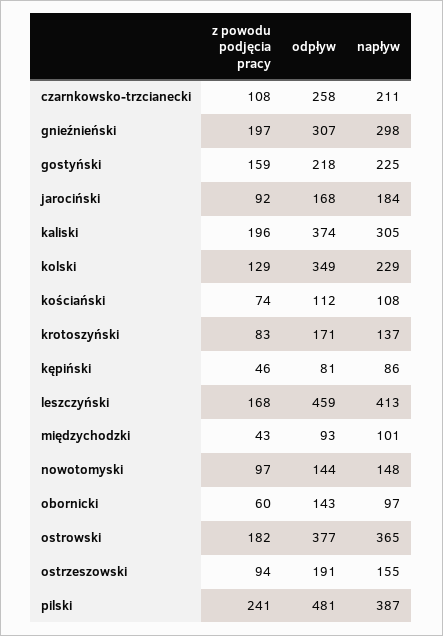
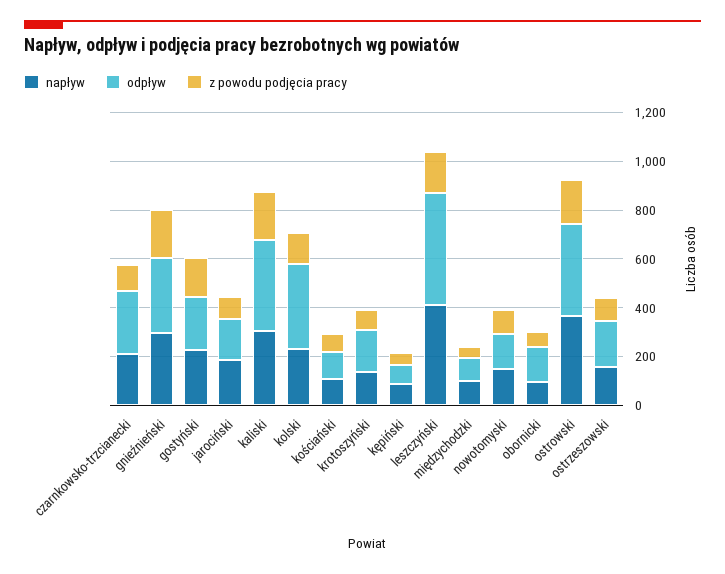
  {
    "z powodu podjęcia pracy": {
      "czarnkowsko-trzcianecki": 108,
      "gnieźnieński": 197,
      "gostyński": 159,
      "jarociński": 92,
      "kaliski": 196,
      "kolski": 129,
      "kościański": 74,
      "krotoszyński": 83,
      "kępiński": 46,
      "leszczyński": 168,
      "międzychodzki": 43,
      "nowotomyski": 97,
      "obornicki": 60,
      "ostrowski": 182,
-     "ostrzeszowski": 94,
+     "ostrzeszowski": 94
-     "pilski": 241
    },
    "odpływ": {
      "czarnkowsko-trzcianecki": 258,
      "gnieźnieński": 307,
      "gostyński": 218,
      "jarociński": 168,
      "kaliski": 374,
      "kolski": 349,
      "kościański": 112,
      "krotoszyński": 171,
      "kępiński": 81,
      "leszczyński": 459,
      "międzychodzki": 93,
      "nowotomyski": 144,
      "obornicki": 143,
      "ostrowski": 377,
-     "ostrzeszowski": 191,
+     "ostrzeszowski": 191
-     "pilski": 481
    },
    "napływ": {
      "czarnkowsko-trzcianecki": 211,
      "gnieźnieński": 298,
      "gostyński": 225,
      "jarociński": 184,
      "kaliski": 305,
      "kolski": 229,
      "kościański": 108,
      "krotoszyński": 137,
      "kępiński": 86,
      "leszczyński": 413,
      "międzychodzki": 101,
      "nowotomyski": 148,
      "obornicki": 97,
      "ostrowski": 365,
-     "ostrzeszowski": 155,
+     "ostrzeszowski": 155
-     "pilski": 387
    }
  }

